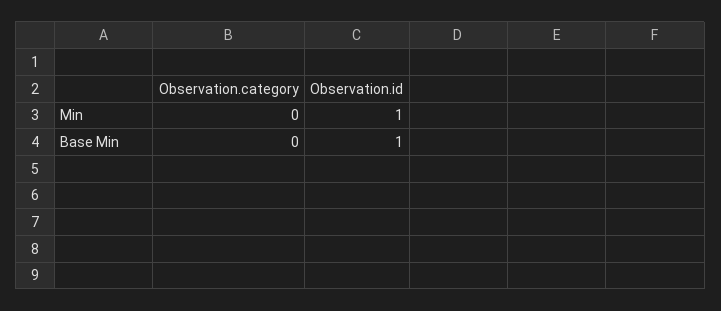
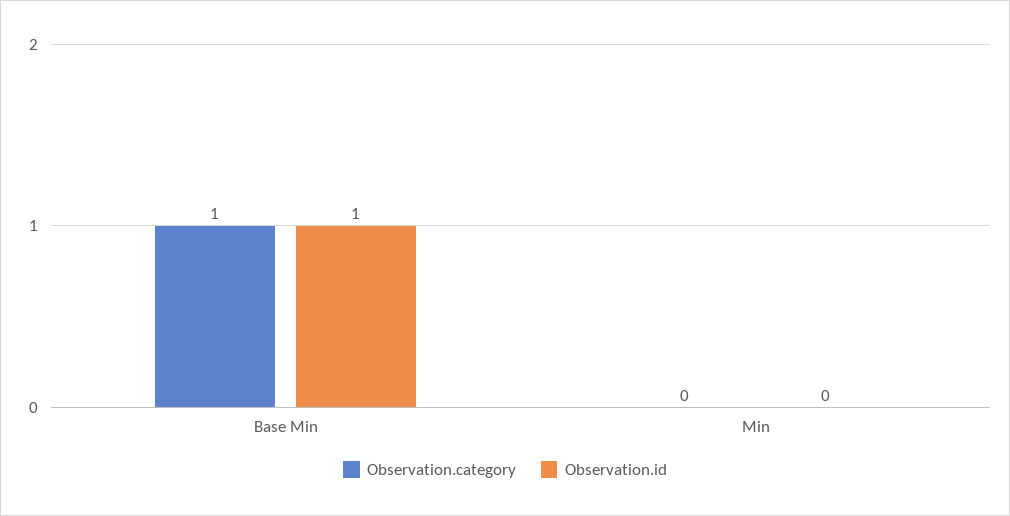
  {
    "Observation.category": {
      "Min": 0,
-     "Base Min": 0
+     "Base Min": 1
    },
    "Observation.id": {
-     "Min": 1,
+     "Min": 0,
      "Base Min": 1
    }
  }

